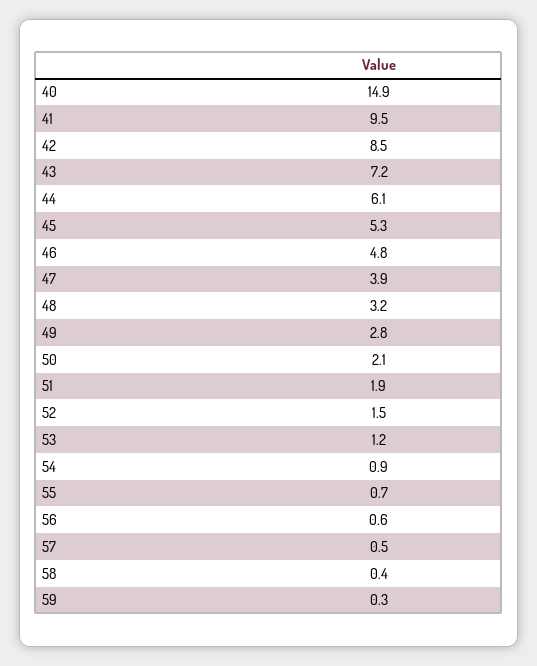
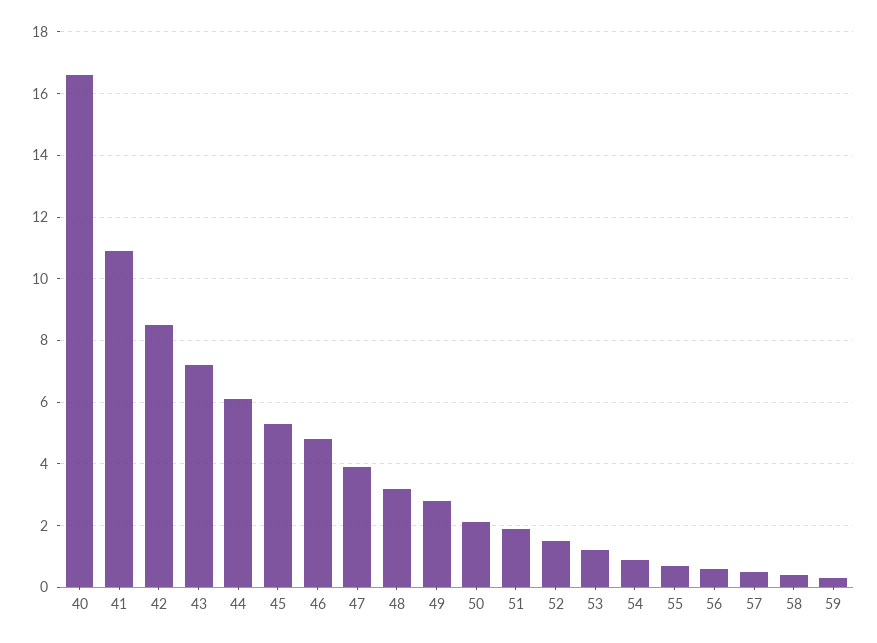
  {
-   "40": 14.9,
+   "40": 16.5,
-   "41": 9.5,
+   "41": 11,
    "42": 8.5,
    "43": 7.2,
    "44": 6.1,
    "45": 5.3,
    "46": 4.8,
    "47": 3.9,
    "48": 3.2,
    "49": 2.8,
    "50": 2.1,
    "51": 1.9,
    "52": 1.5,
    "53": 1.2,
    "54": 0.9,
    "55": 0.7,
    "56": 0.6,
    "57": 0.5,
    "58": 0.4,
    "59": 0.3
  }

